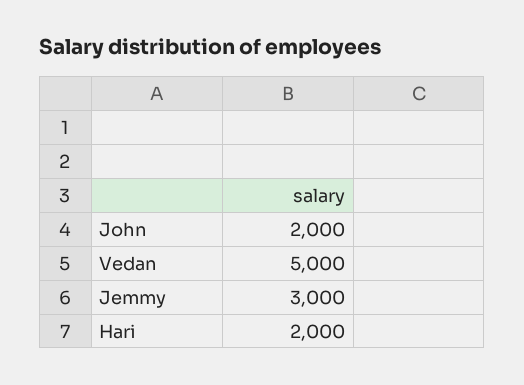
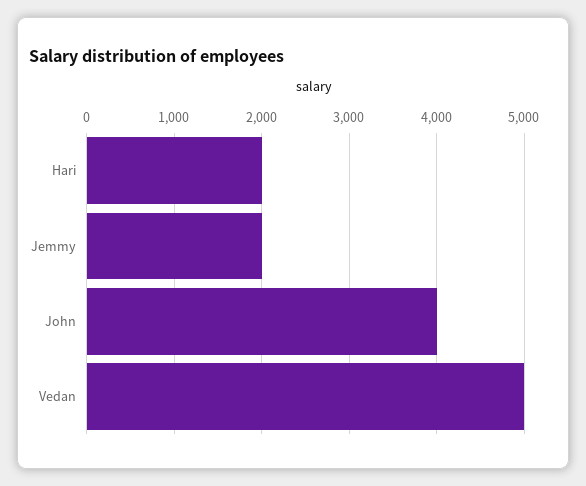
  {
-   "John": 2000,
+   "John": 4000,
    "Vedan": 5000,
-   "Jemmy": 3000,
+   "Jemmy": 2000,
    "Hari": 2000
  }

